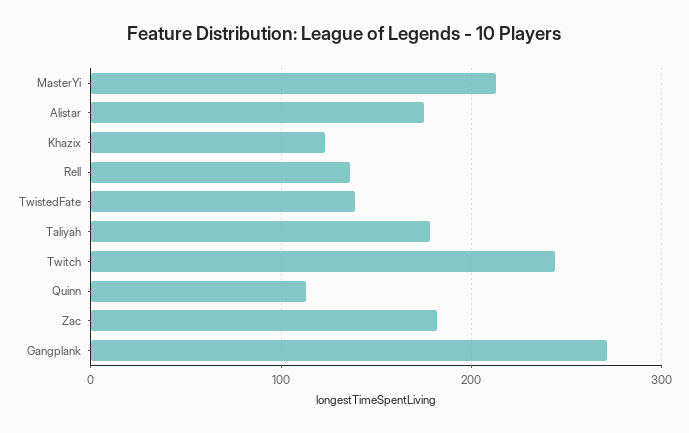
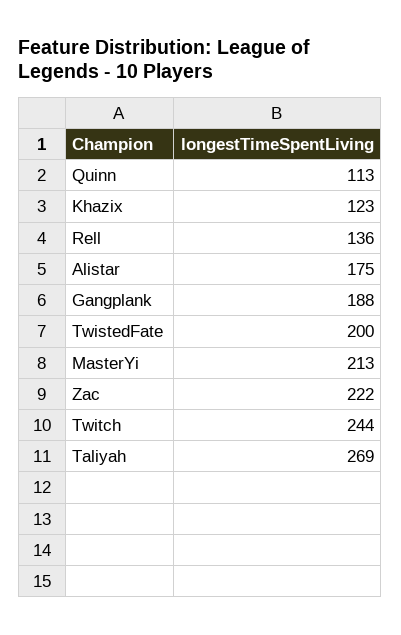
  {
    "MasterYi": 213,
    "Alistar": 175,
    "Khazix": 123,
    "Rell": 136,
-   "TwistedFate": 140,
+   "TwistedFate": 200,
-   "Taliyah": 180,
+   "Taliyah": 269,
    "Twitch": 244,
    "Quinn": 113,
-   "Zac": 180,
+   "Zac": 222,
-   "Gangplank": 270
+   "Gangplank": 188
  }

